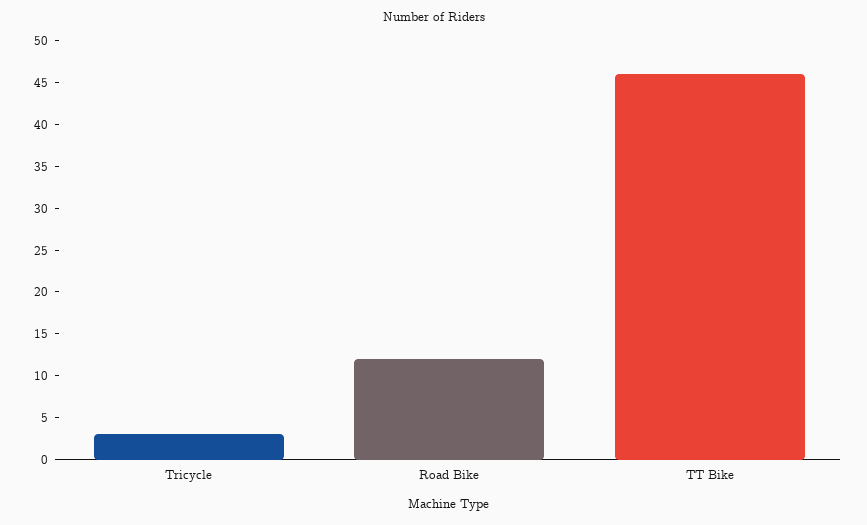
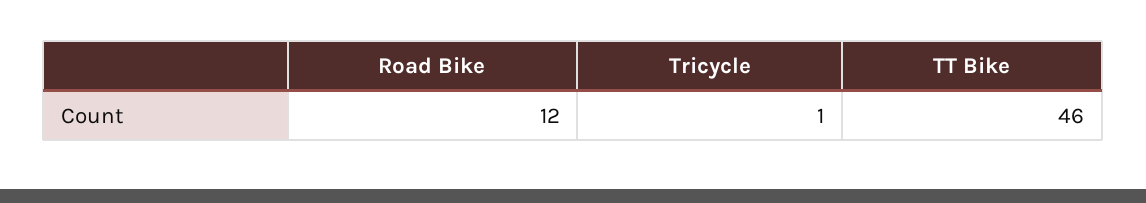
  {
-   "Tricycle": 3,
+   "Tricycle": 1,
    "Road Bike": 12,
    "TT Bike": 46
  }

